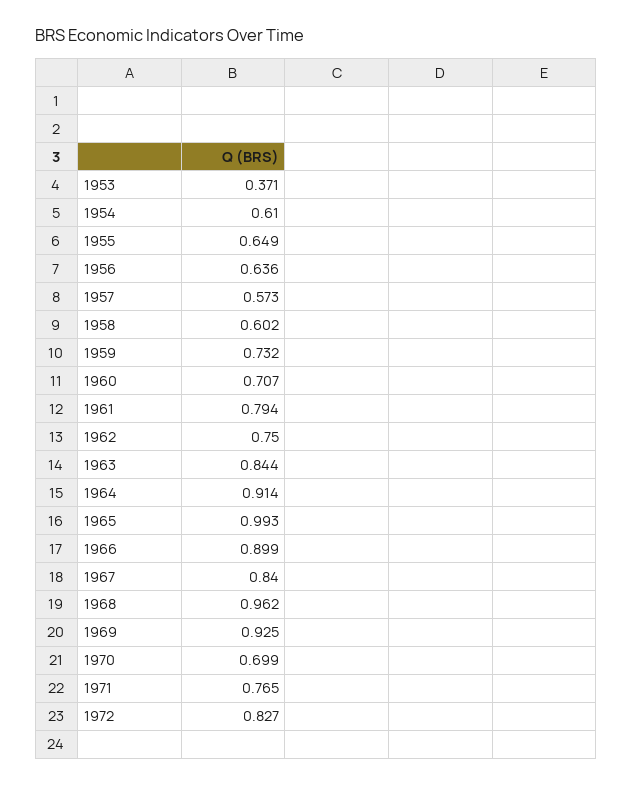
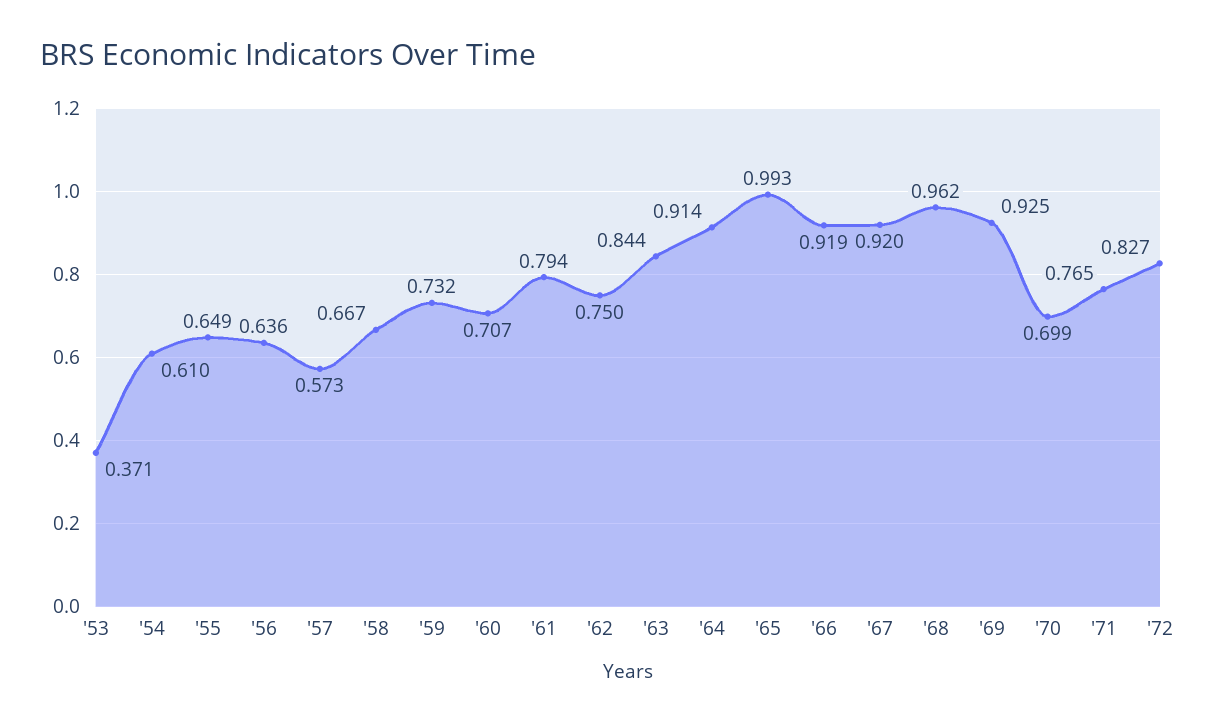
  {
    "1953": 0.371,
    "1954": 0.61,
    "1955": 0.649,
    "1956": 0.636,
    "1957": 0.573,
-   "1958": 0.602,
+   "1958": 0.667,
    "1959": 0.732,
    "1960": 0.707,
    "1961": 0.794,
    "1962": 0.75,
    "1963": 0.844,
    "1964": 0.914,
    "1965": 0.993,
-   "1966": 0.899,
+   "1966": 0.919,
-   "1967": 0.84,
+   "1967": 0.92,
    "1968": 0.962,
    "1969": 0.925,
    "1970": 0.699,
    "1971": 0.765,
    "1972": 0.827
  }

